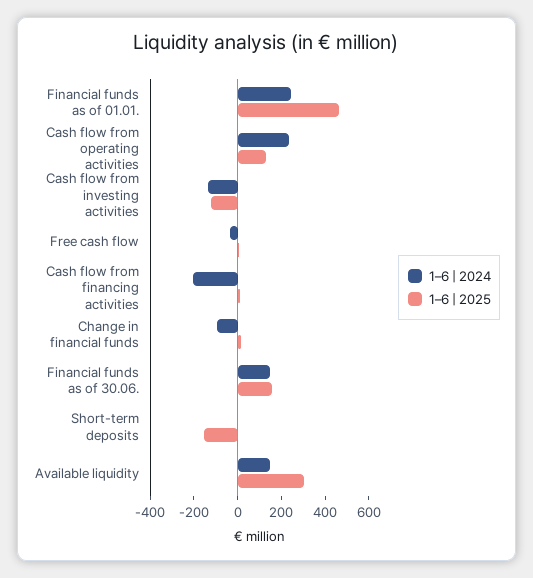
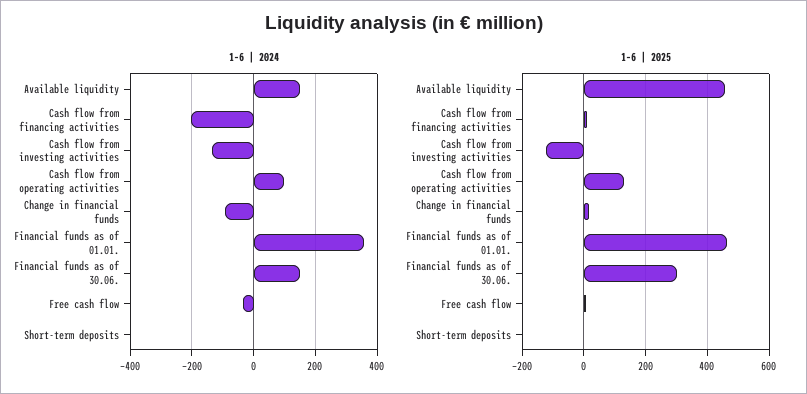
  {
    "1–6 | 2024": {
-     "Financial funds as of 01.01.": 250,
+     "Financial funds as of 01.01.": 360,
-     "Cash flow from operating activities": 250,
+     "Cash flow from operating activities": 100,
      "Cash flow from investing activities": -140,
      "Free cash flow": -40,
      "Cash flow from financing activities": -200,
      "Change in financial funds": -100,
      "Financial funds as of 30.06.": 140,
      "Short-term deposits": 0,
      "Available liquidity": 140
    },
    "1–6 | 2025": {
      "Financial funds as of 01.01.": 460,
      "Cash flow from operating activities": 120,
      "Cash flow from investing activities": -120,
      "Free cash flow": 0,
      "Cash flow from financing activities": 20,
      "Change in financial funds": 20,
-     "Financial funds as of 30.06.": 150,
+     "Financial funds as of 30.06.": 300,
-     "Short-term deposits": -150,
+     "Short-term deposits": 0,
-     "Available liquidity": 300
+     "Available liquidity": 460
    }
  }

